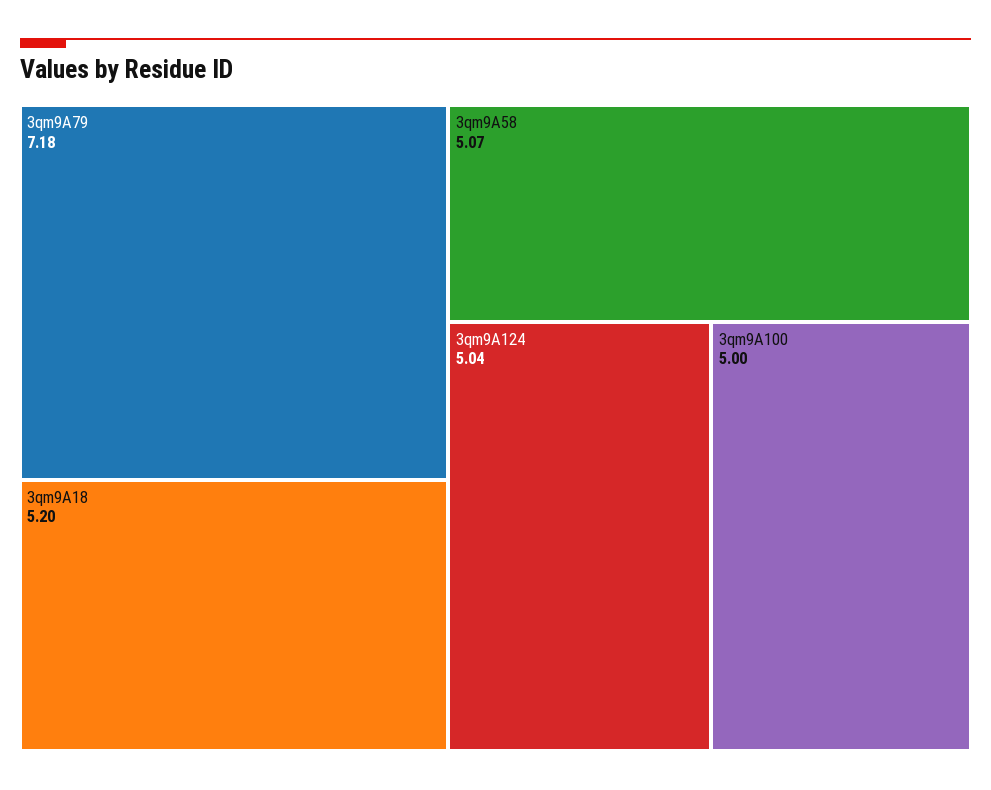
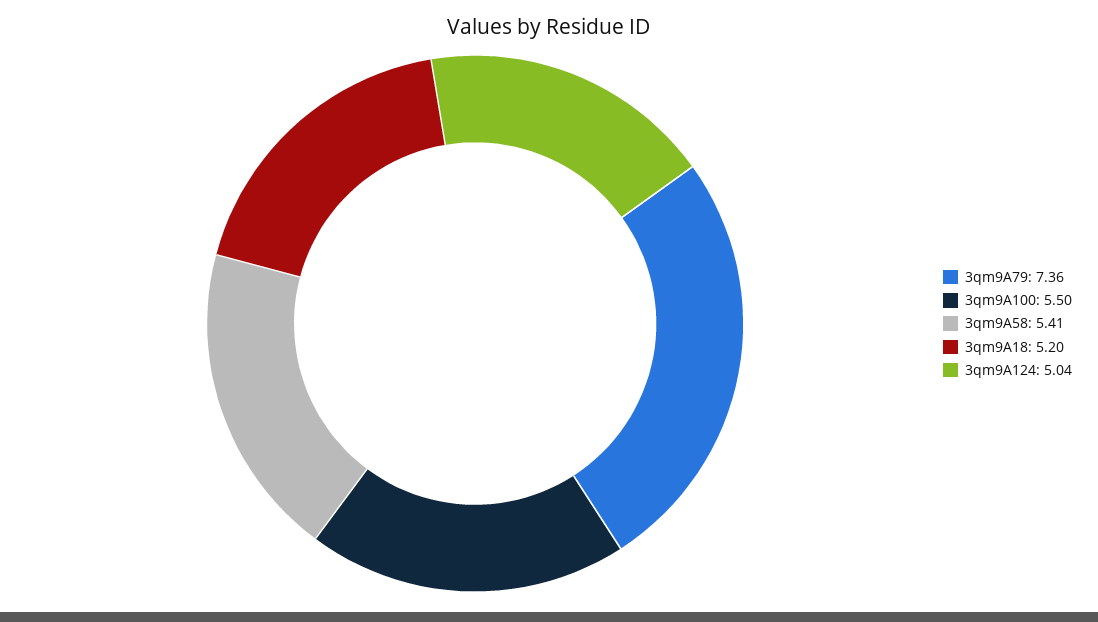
  {
-   "3qm9A79": 7.18,
+   "3qm9A79": 7.36,
    "3qm9A18": 5.2,
-   "3qm9A58": 5.07,
+   "3qm9A58": 5.41,
    "3qm9A124": 5.04,
-   "3qm9A100": 5
+   "3qm9A100": 5.5
  }

